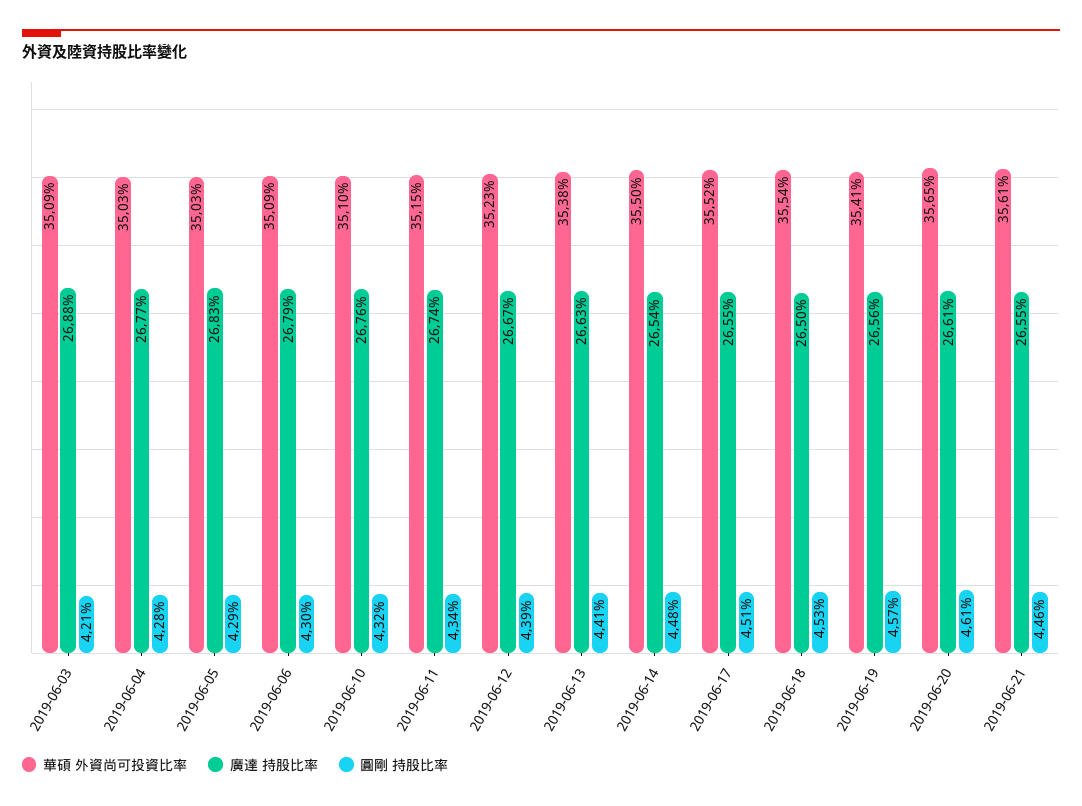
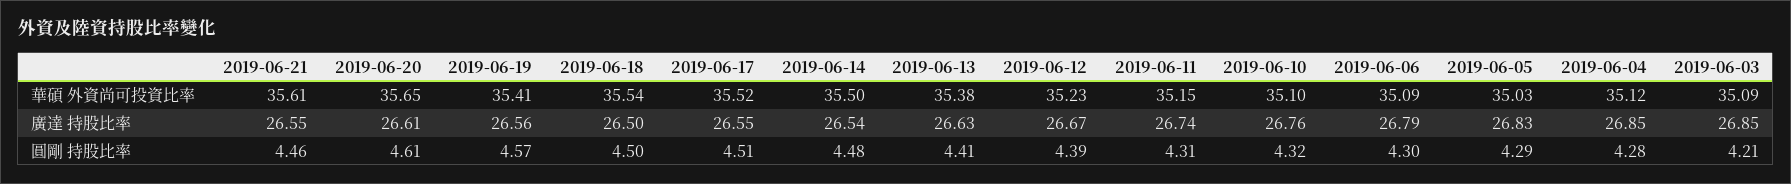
  {
    "華碩 外資尚可投資比率": {
      "2019-06-03": 35.09,
-     "2019-06-04": 35.03,
+     "2019-06-04": 35.12,
      "2019-06-05": 35.03,
      "2019-06-06": 35.09,
      "2019-06-10": 35.1,
      "2019-06-11": 35.15,
      "2019-06-12": 35.23,
      "2019-06-13": 35.38,
      "2019-06-14": 35.5,
      "2019-06-17": 35.52,
      "2019-06-18": 35.54,
      "2019-06-19": 35.41,
      "2019-06-20": 35.65,
      "2019-06-21": 35.61
    },
    "廣達 持股比率": {
-     "2019-06-03": 26.88,
+     "2019-06-03": 26.85,
-     "2019-06-04": 26.77,
+     "2019-06-04": 26.85,
      "2019-06-05": 26.83,
      "2019-06-06": 26.79,
      "2019-06-10": 26.76,
      "2019-06-11": 26.74,
      "2019-06-12": 26.67,
      "2019-06-13": 26.63,
      "2019-06-14": 26.54,
      "2019-06-17": 26.55,
      "2019-06-18": 26.5,
      "2019-06-19": 26.56,
      "2019-06-20": 26.61,
      "2019-06-21": 26.55
    },
    "圓剛 持股比率": {
      "2019-06-03": 4.21,
      "2019-06-04": 4.28,
      "2019-06-05": 4.29,
      "2019-06-06": 4.3,
      "2019-06-10": 4.32,
-     "2019-06-11": 4.34,
+     "2019-06-11": 4.31,
      "2019-06-12": 4.39,
      "2019-06-13": 4.41,
      "2019-06-14": 4.48,
      "2019-06-17": 4.51,
-     "2019-06-18": 4.53,
+     "2019-06-18": 4.5,
      "2019-06-19": 4.57,
      "2019-06-20": 4.61,
      "2019-06-21": 4.46
    }
  }

